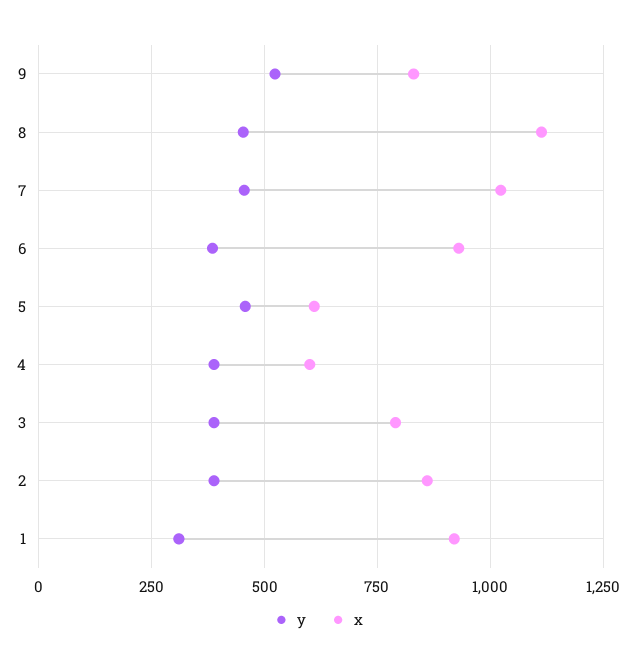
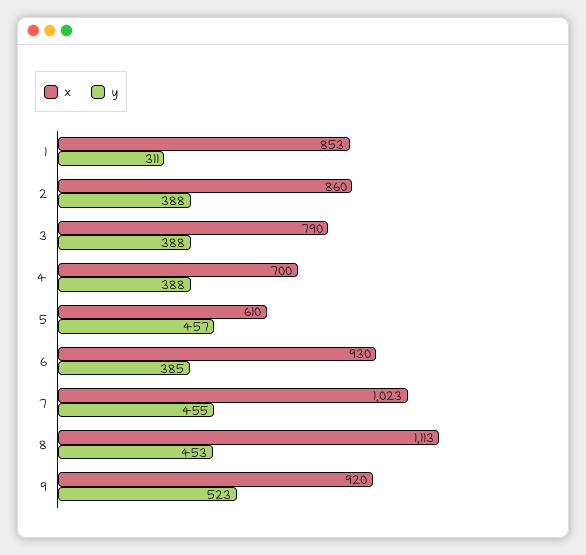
  {
    "y": {
      "9": 523,
      "8": 453,
      "7": 455,
      "6": 385,
      "5": 457,
      "4": 388,
      "3": 388,
      "2": 388,
      "1": 311
    },
    "x": {
-     "9": 825,
+     "9": 920,
      "8": 1113,
      "7": 1023,
      "6": 930,
      "5": 610,
-     "4": 600,
+     "4": 700,
      "3": 790,
      "2": 860,
-     "1": 925
+     "1": 853
    }
  }

